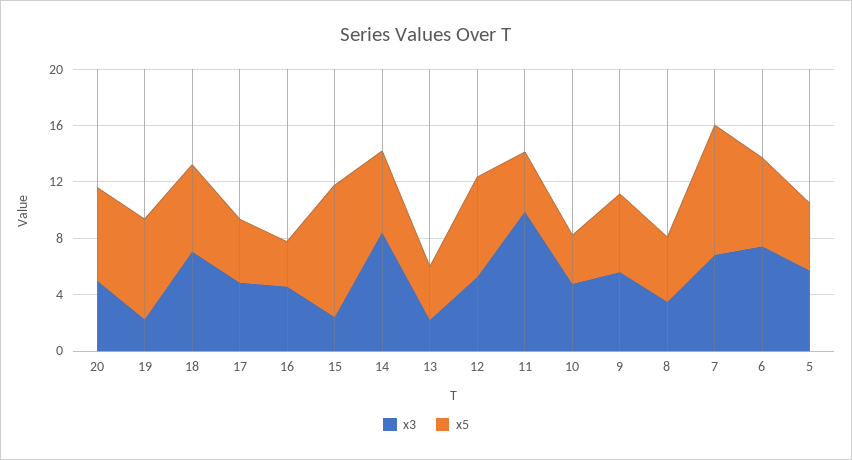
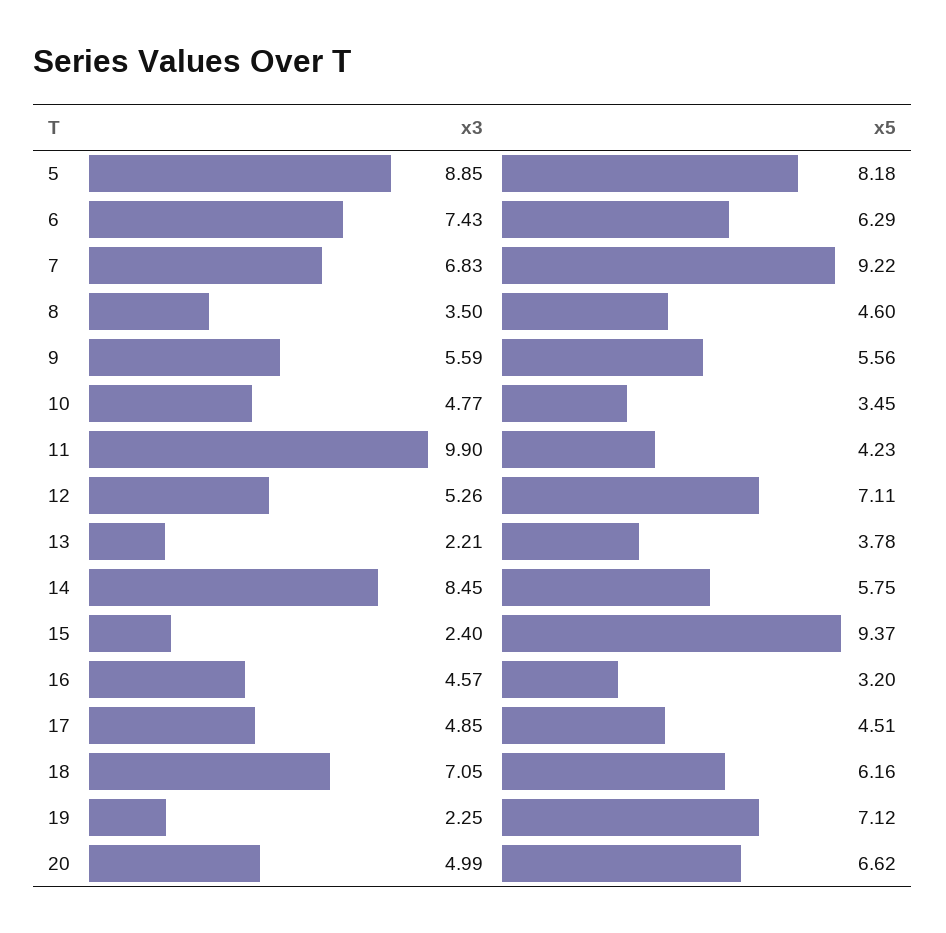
  {
    "x3": {
      "20": 4.99,
      "19": 2.25,
      "18": 7.05,
      "17": 4.85,
      "16": 4.57,
      "15": 2.4,
      "14": 8.45,
      "13": 2.21,
      "12": 5.26,
      "11": 9.9,
      "10": 4.77,
      "9": 5.59,
      "8": 3.5,
      "7": 6.83,
      "6": 7.43,
-     "5": 6
+     "5": 8.85
    },
    "x5": {
      "20": 6.62,
      "19": 7.12,
      "18": 6.16,
      "17": 4.51,
      "16": 3.2,
      "15": 9.37,
      "14": 5.75,
      "13": 3.78,
      "12": 7.11,
      "11": 4.23,
      "10": 3.45,
      "9": 5.56,
      "8": 4.6,
      "7": 9.22,
      "6": 6.29,
-     "5": 5
+     "5": 8.18
    }
  }

